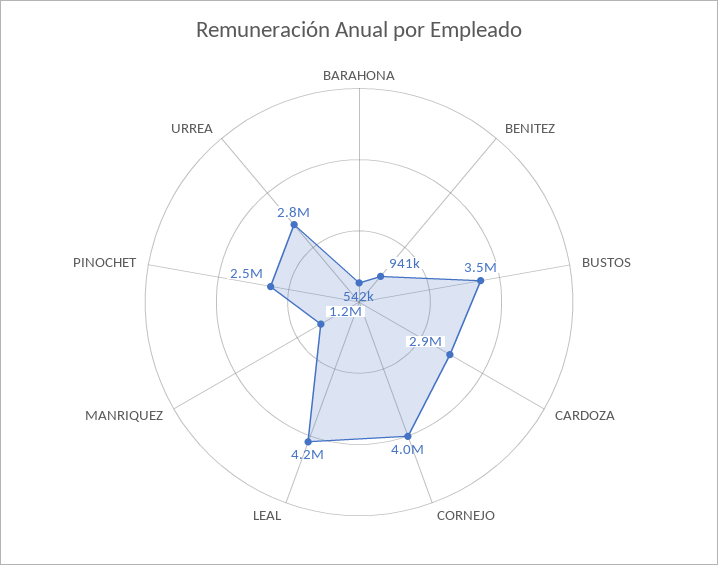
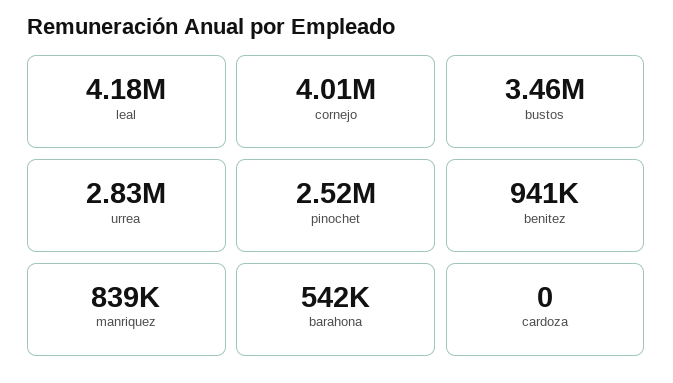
  {
    "BARAHONA": 542000,
    "BENITEZ": 941000,
    "BUSTOS": 3460000,
-   "CARDOZA": 2900000,
+   "CARDOZA": 0,
    "CORNEJO": 4010000,
    "LEAL": 4180000,
-   "MANRIQUEZ": 1200000,
+   "MANRIQUEZ": 839000,
    "PINOCHET": 2520000,
    "URREA": 2830000
  }

